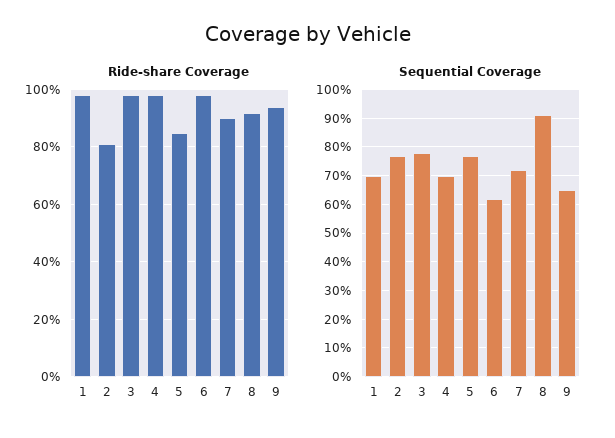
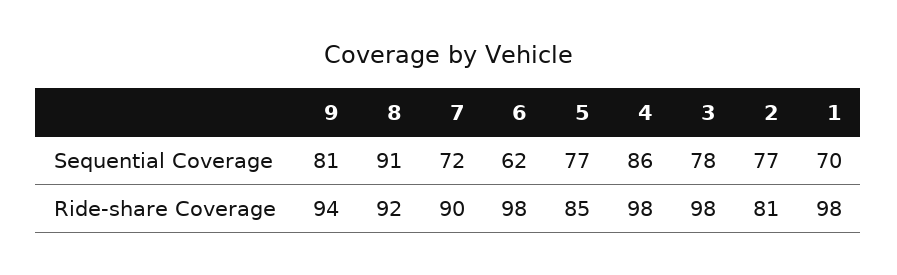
  {
    "Ride-share Coverage": {
      "1": 98,
      "2": 81,
      "3": 98,
      "4": 98,
      "5": 85,
      "6": 98,
      "7": 90,
      "8": 92,
      "9": 94
    },
    "Sequential Coverage": {
      "1": 70,
      "2": 77,
      "3": 78,
-     "4": 70,
+     "4": 86,
      "5": 77,
      "6": 62,
      "7": 72,
      "8": 91,
-     "9": 65
+     "9": 81
    }
  }

